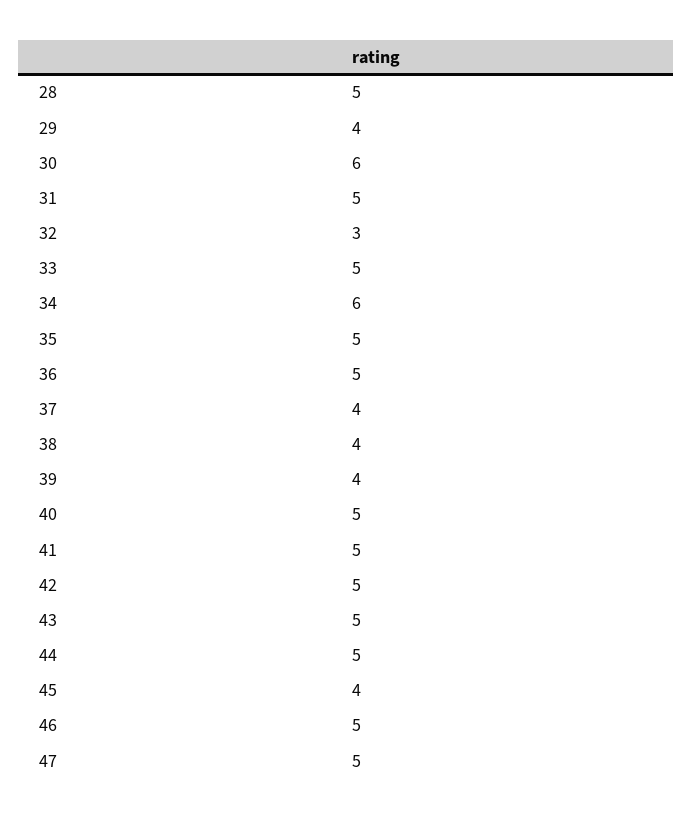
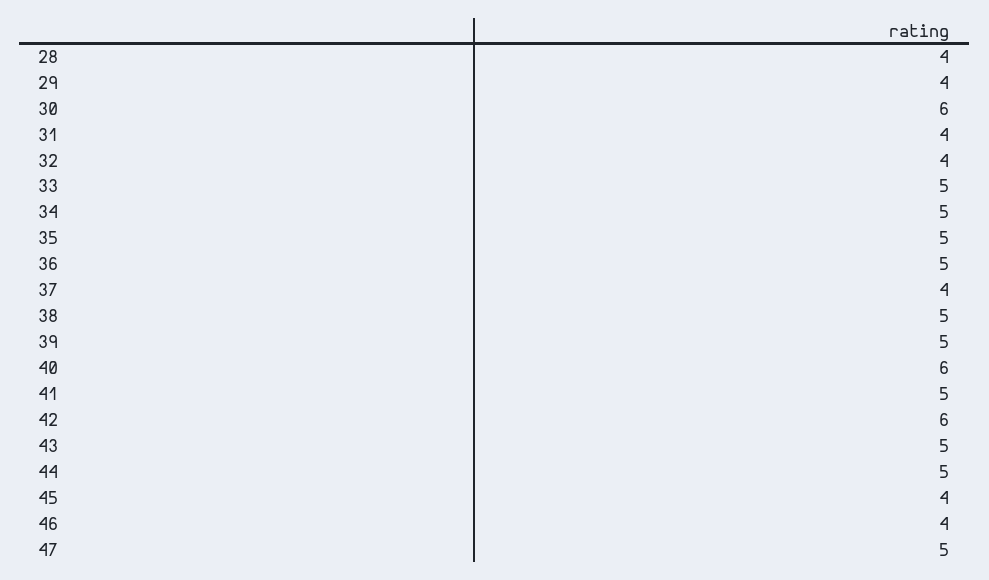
  {
-   "28": 5,
+   "28": 4,
    "29": 4,
    "30": 6,
-   "31": 5,
+   "31": 4,
-   "32": 3,
+   "32": 4,
    "33": 5,
-   "34": 6,
+   "34": 5,
    "35": 5,
    "36": 5,
    "37": 4,
-   "38": 4,
+   "38": 5,
-   "39": 4,
+   "39": 5,
-   "40": 5,
+   "40": 6,
    "41": 5,
-   "42": 5,
+   "42": 6,
    "43": 5,
    "44": 5,
    "45": 4,
-   "46": 5,
+   "46": 4,
    "47": 5
  }

